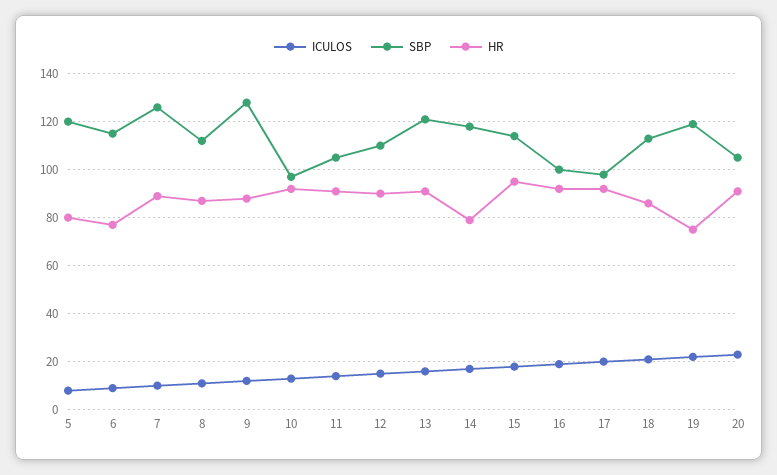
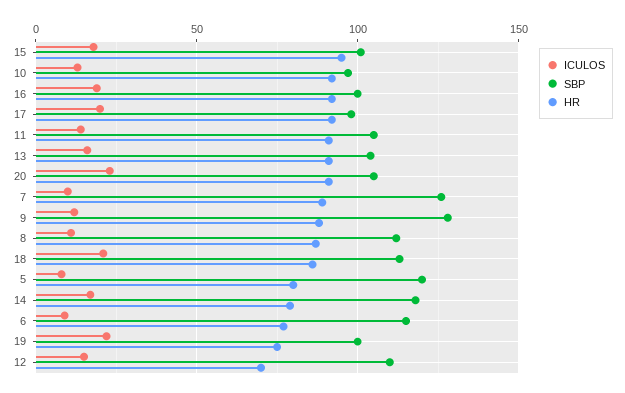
  {
    "ICULOS": {
      "5": 10,
      "6": 10,
      "7": 10,
      "8": 10,
      "9": 10,
      "10": 15,
      "11": 15,
      "12": 15,
      "13": 15,
      "14": 15,
      "15": 20,
      "16": 20,
      "17": 20,
      "18": 20,
      "19": 20,
      "20": 25
    },
    "SBP": {
      "5": 120,
      "6": 115,
      "7": 125,
      "8": 110,
      "9": 130,
      "10": 95,
      "11": 105,
      "12": 110,
-     "13": 120,
+     "13": 105,
      "14": 120,
-     "15": 115,
+     "15": 100,
      "16": 100,
      "17": 100,
      "18": 115,
-     "19": 120,
+     "19": 100,
      "20": 105
    },
    "HR": {
      "5": 80,
      "6": 75,
      "7": 90,
      "8": 85,
      "9": 90,
      "10": 90,
      "11": 90,
-     "12": 90,
+     "12": 70,
      "13": 90,
      "14": 80,
      "15": 95,
      "16": 90,
      "17": 90,
      "18": 85,
      "19": 75,
      "20": 90
    }
  }

